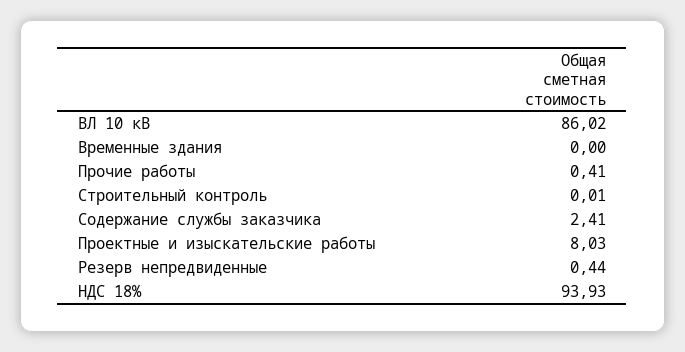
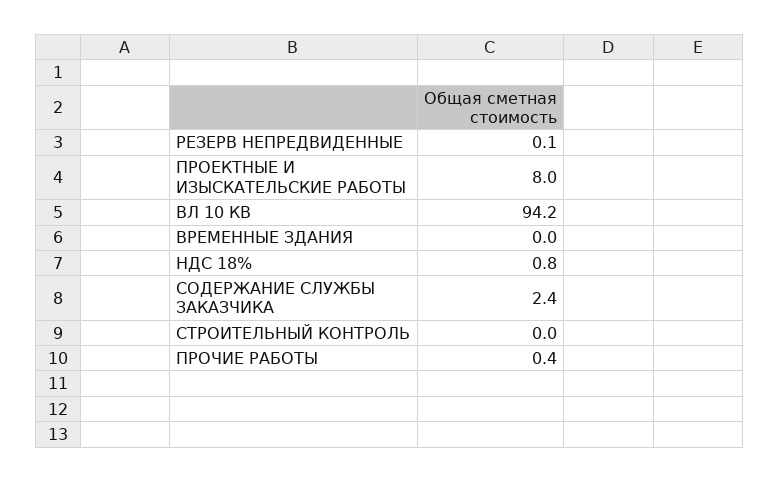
  {
-   "ВЛ 10 кВ": 86.02,
+   "ВЛ 10 кВ": 94.2,
    "Временные здания": 0,
    "Прочие работы": 0.41,
    "Строительный контроль": 0.01,
    "Содержание службы заказчика": 2.41,
    "Проектные и изыскательские работы": 8.03,
-   "Резерв непредвиденные": 0.44,
+   "Резерв непредвиденные": 0.1,
-   "НДС 18%": 93.93
+   "НДС 18%": 0.8
  }

